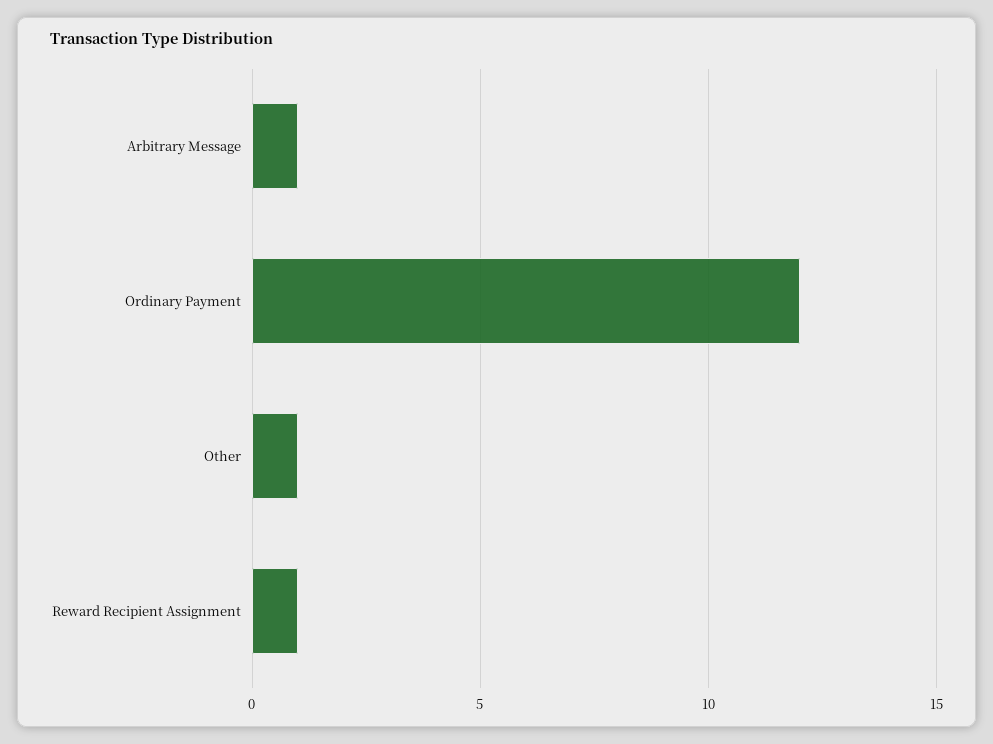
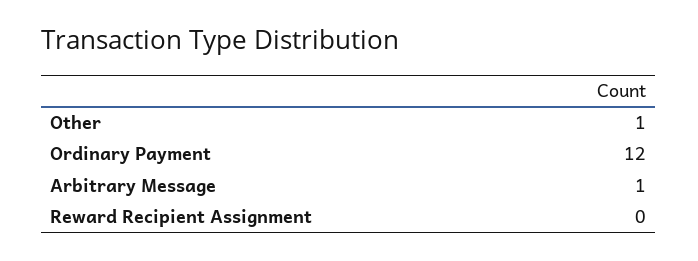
  {
    "Arbitrary Message": 1,
    "Ordinary Payment": 12,
    "Other": 1,
-   "Reward Recipient Assignment": 1
+   "Reward Recipient Assignment": 0
  }

